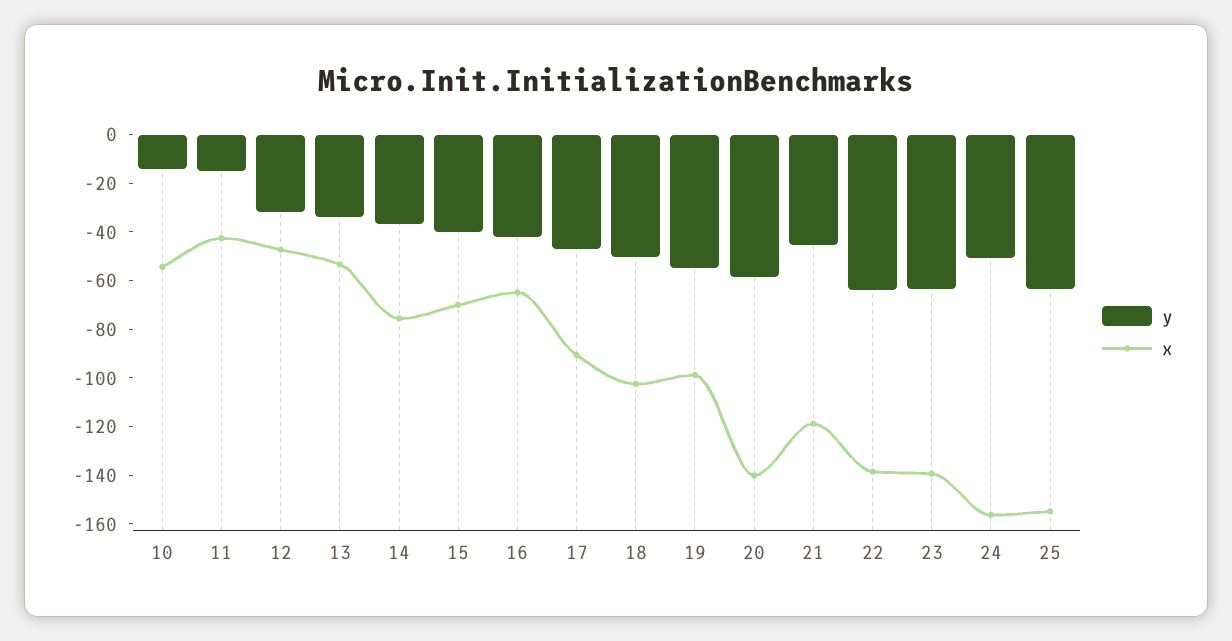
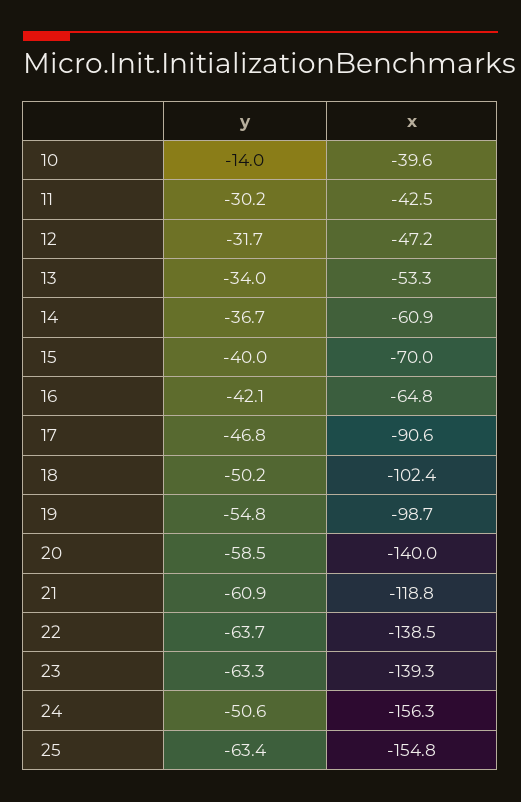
  {
    "y": {
      "10": -14,
-     "11": -15,
+     "11": -30.2,
      "12": -31.7,
      "13": -34,
      "14": -36.7,
      "15": -40,
      "16": -42.1,
      "17": -46.8,
      "18": -50.2,
      "19": -54.8,
      "20": -58.5,
-     "21": -45,
+     "21": -60.9,
      "22": -63.7,
      "23": -63.3,
      "24": -50.6,
      "25": -63.4
    },
    "x": {
-     "10": -55,
+     "10": -39.6,
      "11": -42.5,
      "12": -47.2,
      "13": -53.3,
-     "14": -75,
+     "14": -60.9,
      "15": -70,
      "16": -64.8,
      "17": -90.6,
      "18": -102.4,
      "19": -98.7,
      "20": -140,
      "21": -118.8,
      "22": -138.5,
      "23": -139.3,
      "24": -156.3,
      "25": -154.8
    }
  }

